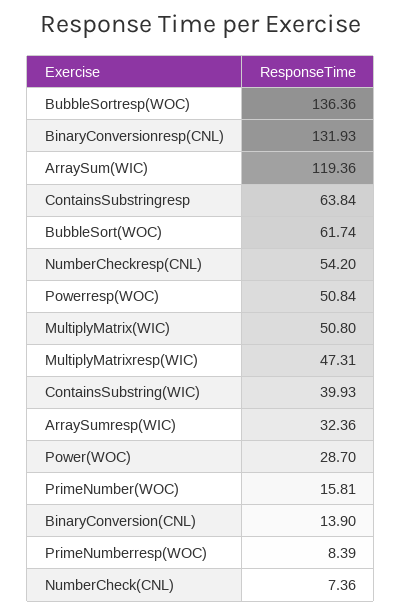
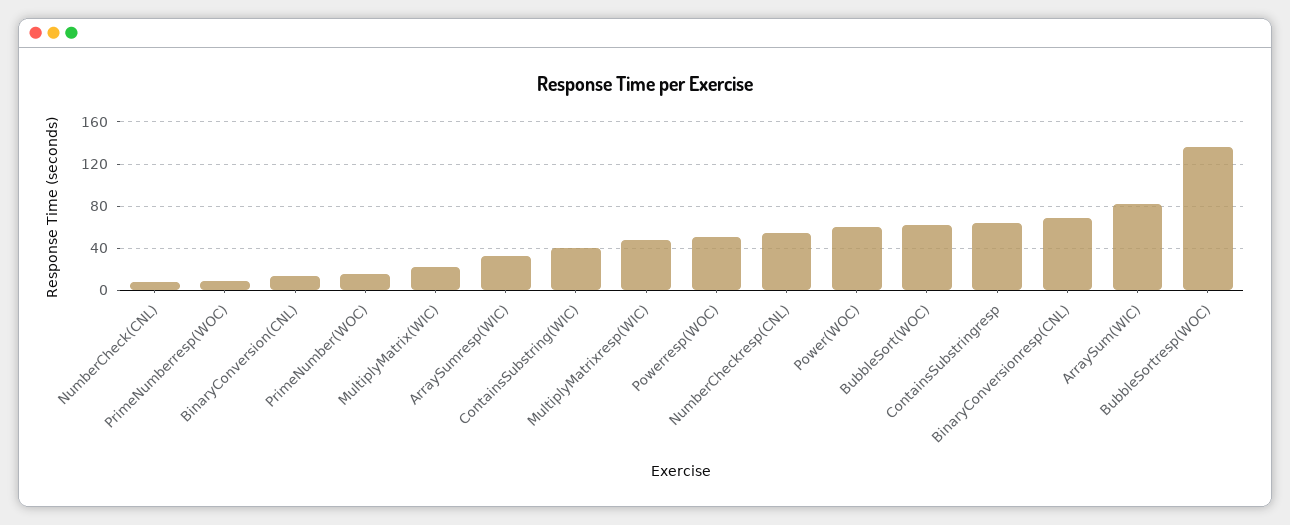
  {
    "BubbleSortresp(WOC)": 136.36,
-   "BinaryConversionresp(CNL)": 131.93,
+   "BinaryConversionresp(CNL)": 70,
-   "ArraySum(WIC)": 119.36,
+   "ArraySum(WIC)": 80,
    "ContainsSubstringresp": 63.84,
    "BubbleSort(WOC)": 61.74,
    "NumberCheckresp(CNL)": 54.2,
    "Powerresp(WOC)": 50.84,
-   "MultiplyMatrix(WIC)": 50.8,
+   "MultiplyMatrix(WIC)": 20,
    "MultiplyMatrixresp(WIC)": 47.31,
    "ContainsSubstring(WIC)": 39.93,
    "ArraySumresp(WIC)": 32.36,
-   "Power(WOC)": 28.7,
+   "Power(WOC)": 60,
    "PrimeNumber(WOC)": 15.81,
    "BinaryConversion(CNL)": 13.9,
    "PrimeNumberresp(WOC)": 8.39,
    "NumberCheck(CNL)": 7.36
  }

